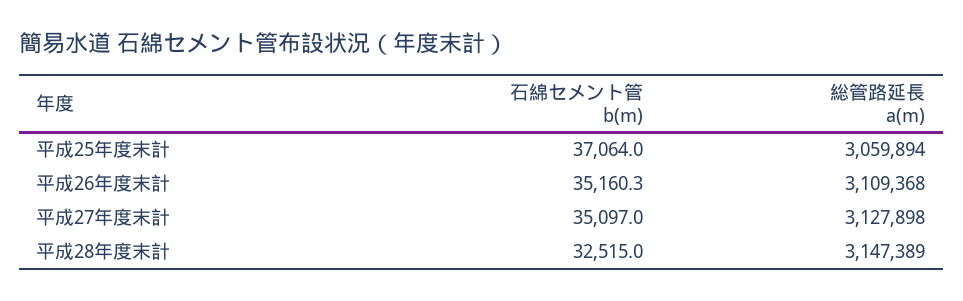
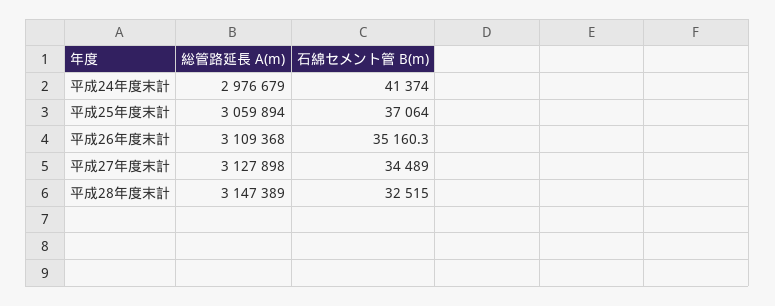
  {
    "石綿セメント管 b(m)": {
      "平成25年度末計": 37064,
      "平成26年度末計": 35160.3,
-     "平成27年度末計": 35097,
+     "平成27年度末計": 34489,
-     "平成28年度末計": 32515
+     "平成28年度末計": 32515,
+     "平成24年度末計": 41374
    },
    "総管路延長 a(m)": {
      "平成25年度末計": 3059894,
      "平成26年度末計": 3109368,
      "平成27年度末計": 3127898,
-     "平成28年度末計": 3147389
+     "平成28年度末計": 3147389,
+     "平成24年度末計": 2976679
    }
  }

